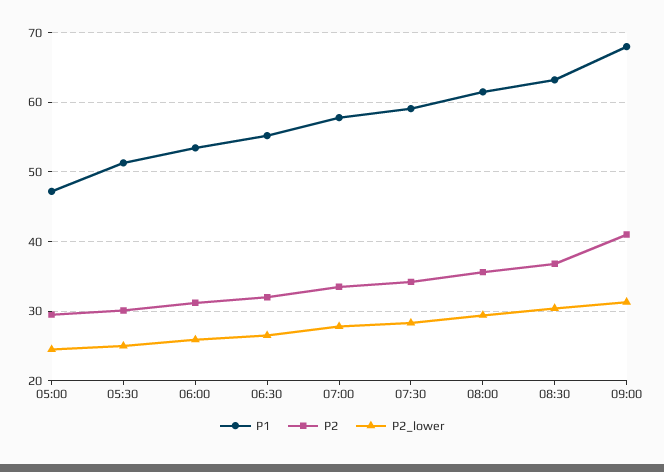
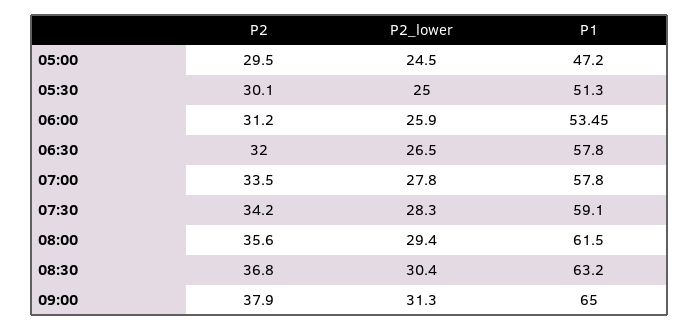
  {
    "P1": {
      "05:00": 47.2,
      "05:30": 51.3,
      "06:00": 53.45,
-     "06:30": 55,
+     "06:30": 57.8,
      "07:00": 57.8,
      "07:30": 59.1,
      "08:00": 61.5,
      "08:30": 63.2,
-     "09:00": 68
+     "09:00": 65
    },
    "P2": {
      "05:00": 29.5,
      "05:30": 30.1,
      "06:00": 31.2,
      "06:30": 32,
      "07:00": 33.5,
      "07:30": 34.2,
      "08:00": 35.6,
      "08:30": 36.8,
-     "09:00": 41
+     "09:00": 37.9
    },
    "P2_lower": {
      "05:00": 24.5,
      "05:30": 25,
      "06:00": 25.9,
      "06:30": 26.5,
      "07:00": 27.8,
      "07:30": 28.3,
      "08:00": 29.4,
      "08:30": 30.4,
      "09:00": 31.3
    }
  }

